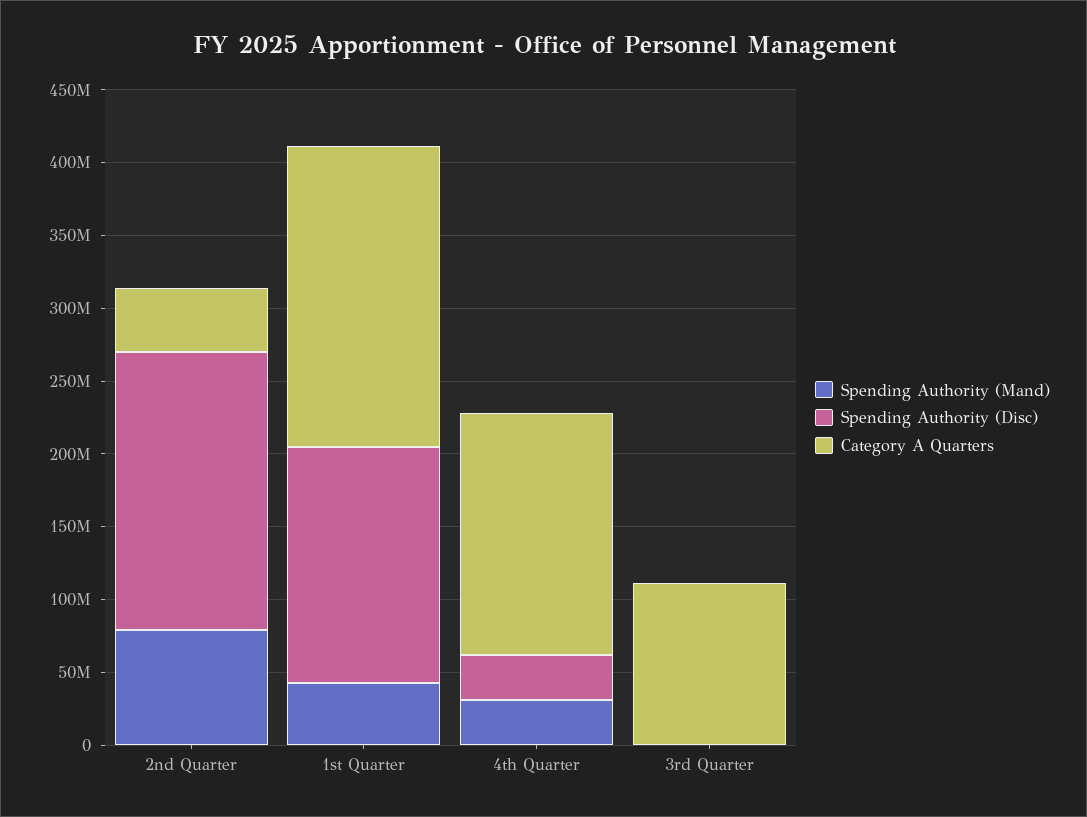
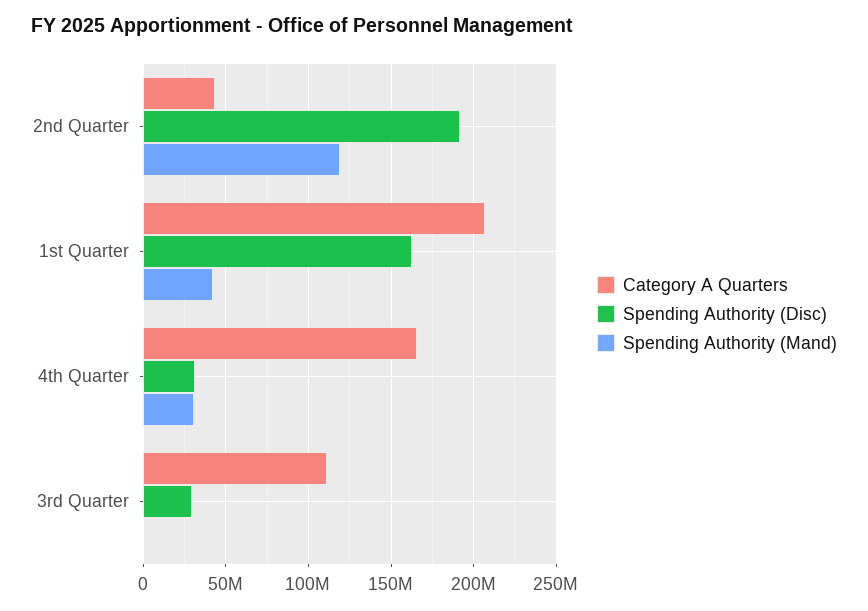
  {
    "Spending Authority (Mand)": {
-     "2nd Quarter": 80000000,
+     "2nd Quarter": 120000000,
      "1st Quarter": 40000000,
      "4th Quarter": 30000000,
      "3rd Quarter": 0
    },
    "Spending Authority (Disc)": {
      "2nd Quarter": 190000000,
      "1st Quarter": 160000000,
      "4th Quarter": 30000000,
-     "3rd Quarter": 0
+     "3rd Quarter": 30000000
    },
    "Category A Quarters": {
      "2nd Quarter": 45000000,
      "1st Quarter": 205000000,
      "4th Quarter": 165000000,
      "3rd Quarter": 110000000
    }
  }

